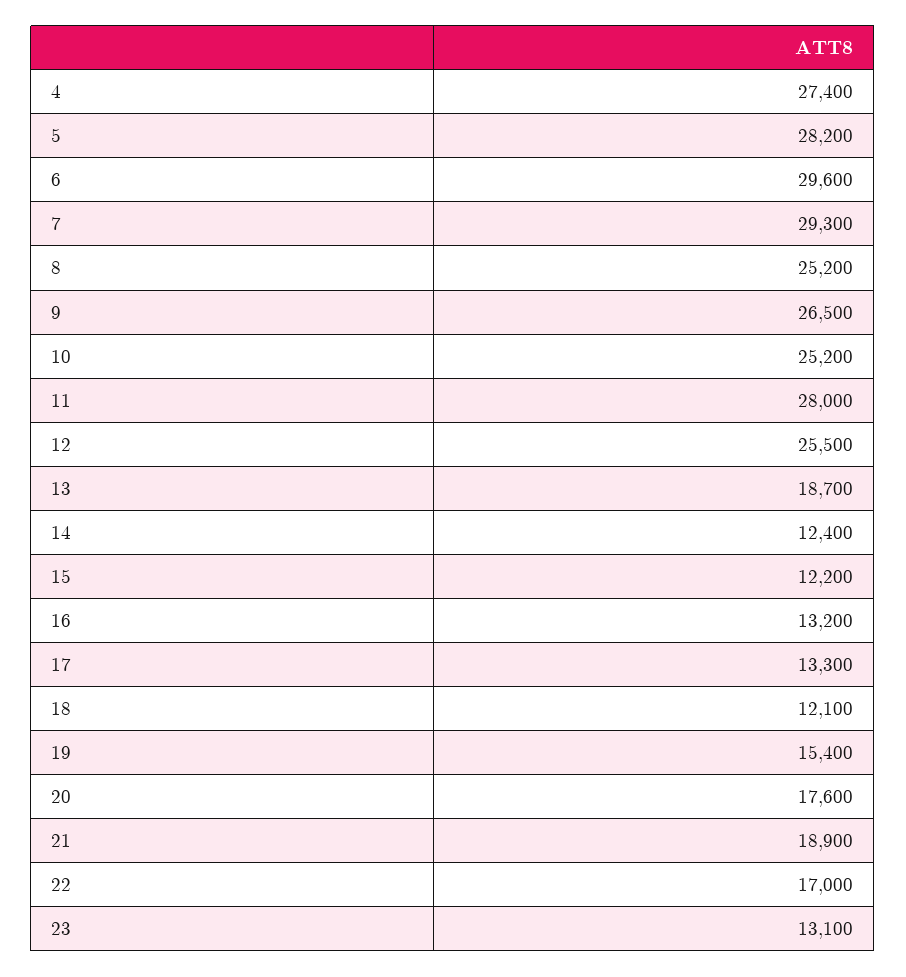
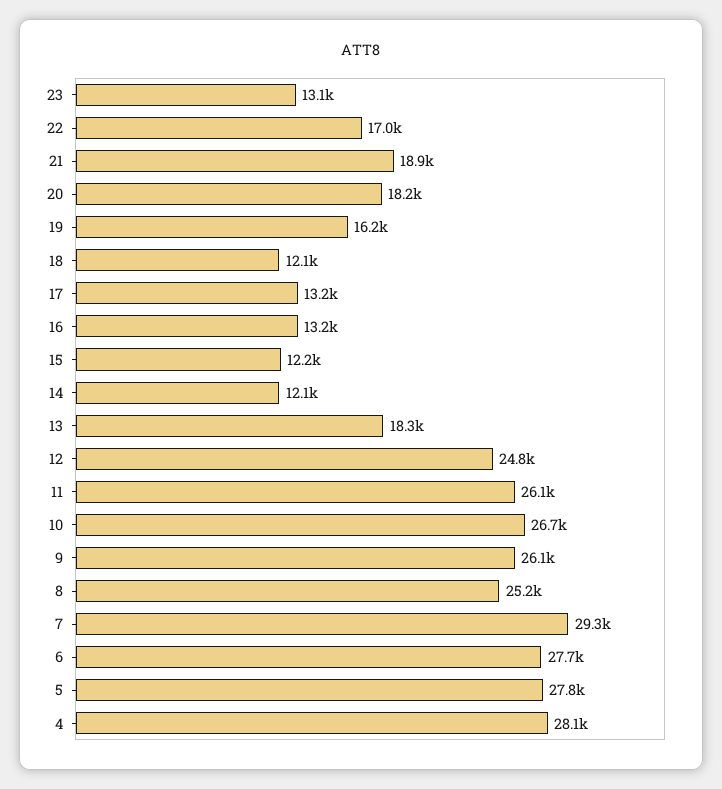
  {
-   "4": 27400,
+   "4": 28100,
-   "5": 28200,
+   "5": 27800,
-   "6": 29600,
+   "6": 27700,
    "7": 29300,
    "8": 25200,
-   "9": 26500,
+   "9": 26100,
-   "10": 25200,
+   "10": 26700,
-   "11": 28000,
+   "11": 26100,
-   "12": 25500,
+   "12": 24800,
-   "13": 18700,
+   "13": 18300,
-   "14": 12400,
+   "14": 12100,
    "15": 12200,
    "16": 13200,
-   "17": 13300,
+   "17": 13200,
    "18": 12100,
-   "19": 15400,
+   "19": 16200,
-   "20": 17600,
+   "20": 18200,
    "21": 18900,
    "22": 17000,
    "23": 13100
  }

